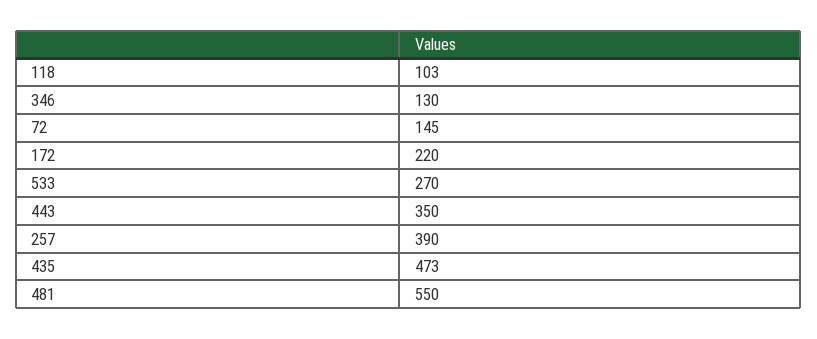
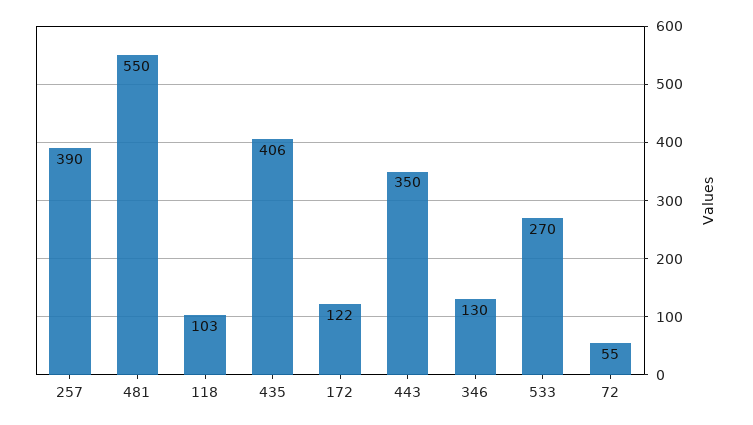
  {
    "118": 103,
    "346": 130,
-   "72": 145,
+   "72": 55,
-   "172": 220,
+   "172": 122,
    "533": 270,
    "443": 350,
    "257": 390,
-   "435": 473,
+   "435": 406,
    "481": 550
  }

